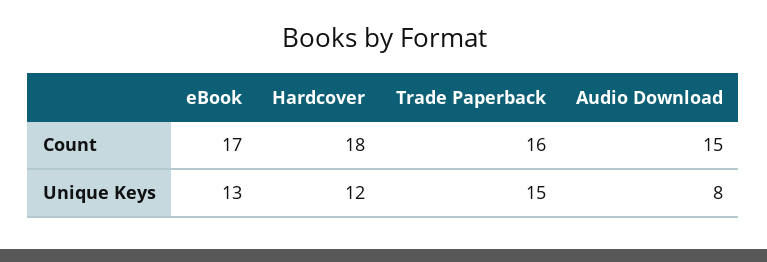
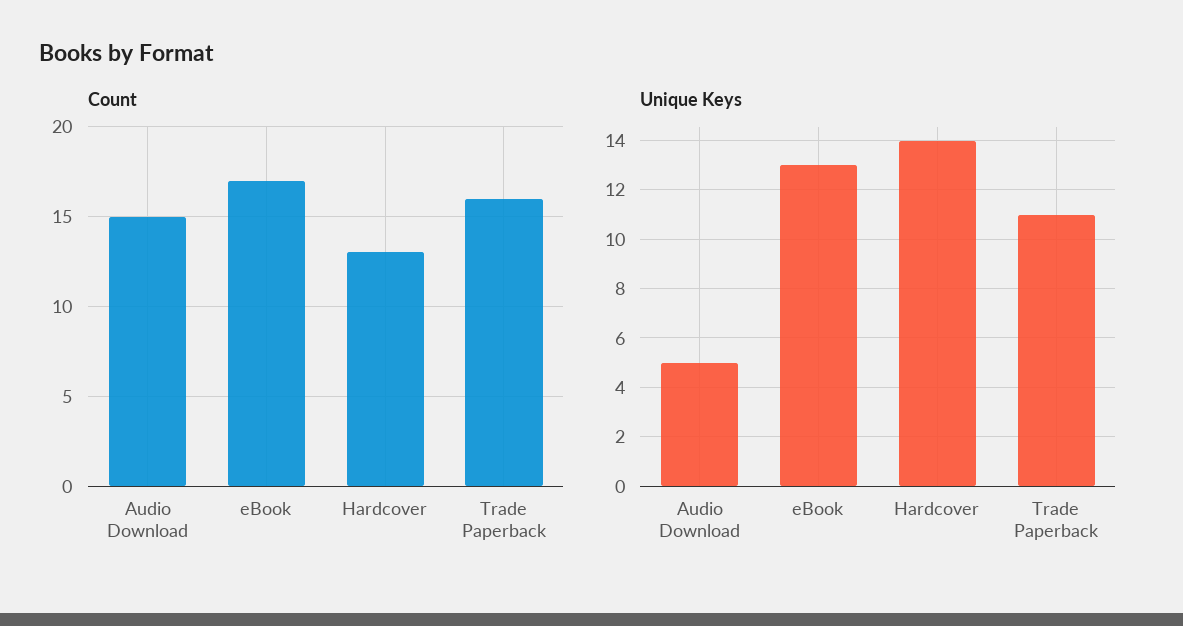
  {
    "Count": {
      "eBook": 17,
-     "Hardcover": 18,
+     "Hardcover": 13,
      "Trade Paperback": 16,
      "Audio Download": 15
    },
    "Unique Keys": {
      "eBook": 13,
-     "Hardcover": 12,
+     "Hardcover": 14,
-     "Trade Paperback": 15,
+     "Trade Paperback": 11,
-     "Audio Download": 8
+     "Audio Download": 5
    }
  }

